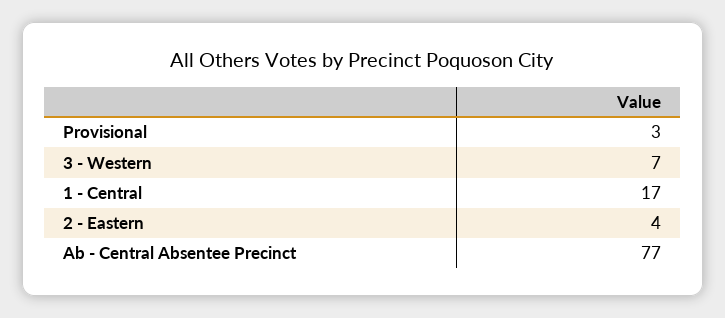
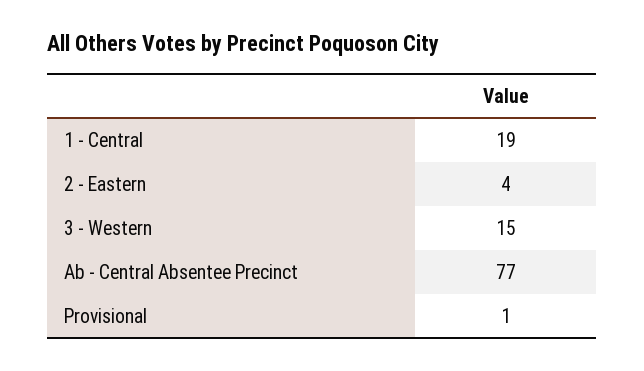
  {
-   "Provisional": 3,
+   "Provisional": 1,
-   "3 - Western": 7,
+   "3 - Western": 15,
-   "1 - Central": 17,
+   "1 - Central": 19,
    "2 - Eastern": 4,
    "Ab - Central Absentee Precinct": 77
  }

